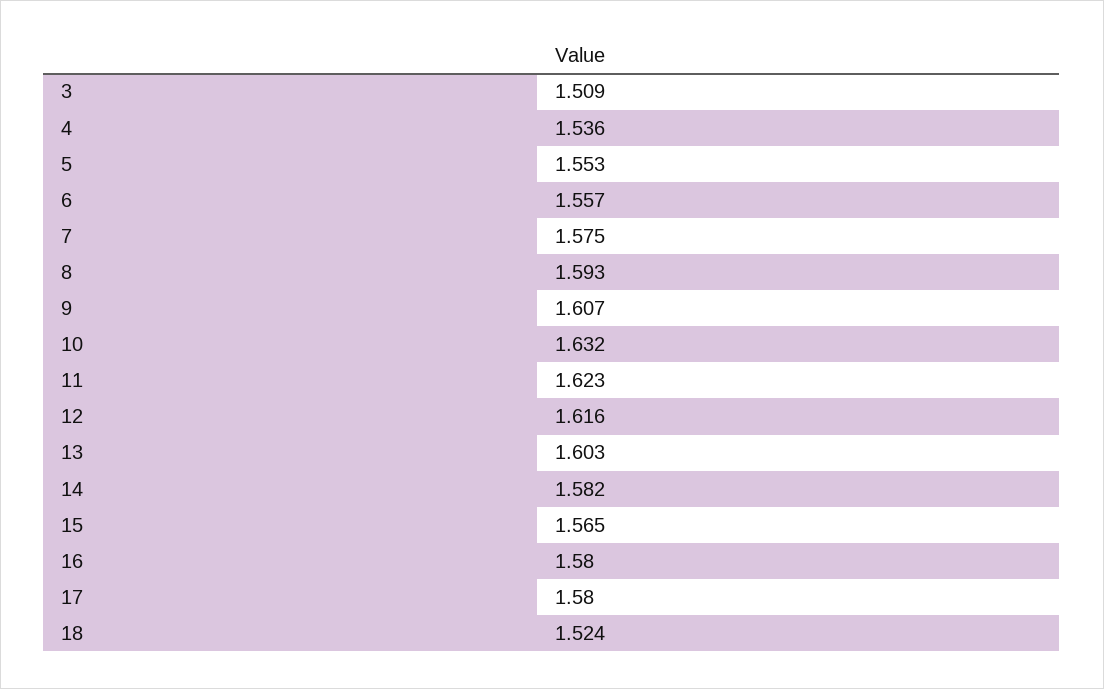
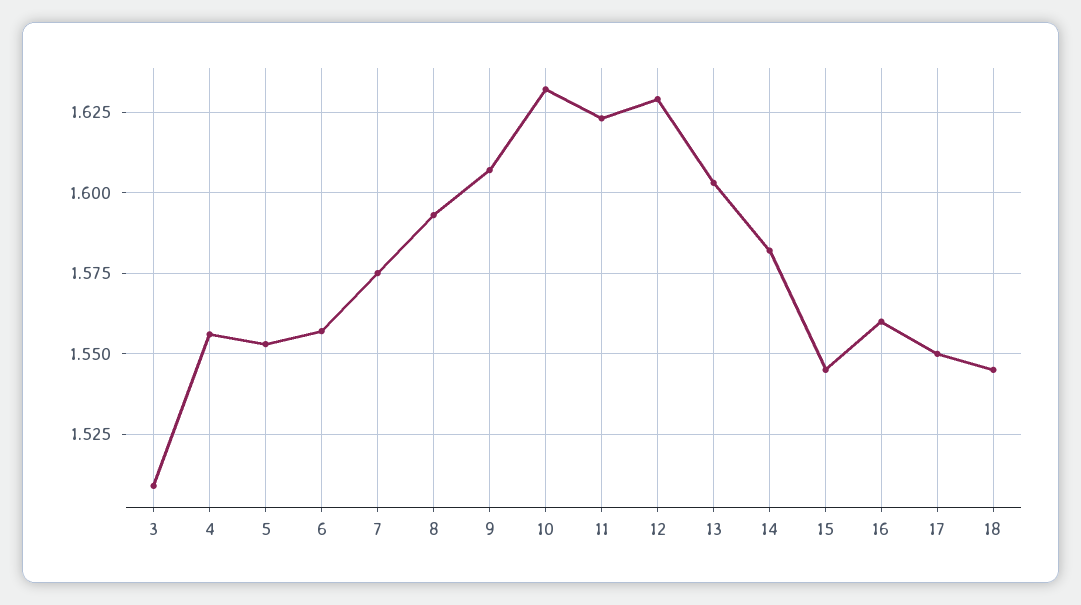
  {
    "3": 1.509,
-   "4": 1.536,
+   "4": 1.555,
    "5": 1.553,
    "6": 1.557,
    "7": 1.575,
    "8": 1.593,
    "9": 1.607,
    "10": 1.632,
    "11": 1.623,
-   "12": 1.616,
+   "12": 1.63,
    "13": 1.603,
    "14": 1.582,
-   "15": 1.565,
+   "15": 1.545,
-   "16": 1.58,
+   "16": 1.56,
-   "17": 1.58,
+   "17": 1.55,
-   "18": 1.524
+   "18": 1.545
  }

